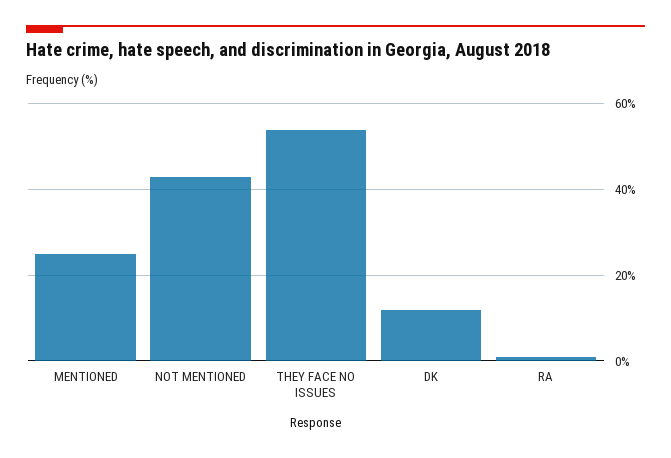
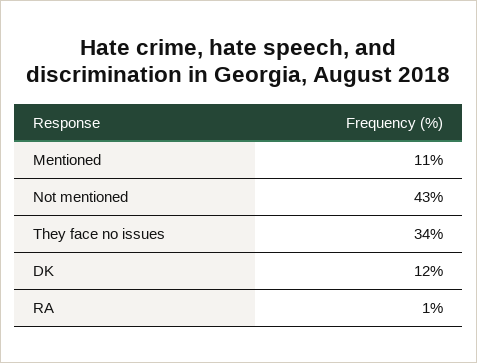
  {
-   "MENTIONED": 25,
+   "MENTIONED": 11,
    "NOT MENTIONED": 43,
-   "THEY FACE NO ISSUES": 55,
+   "THEY FACE NO ISSUES": 34,
    "DK": 12,
    "RA": 1
  }

